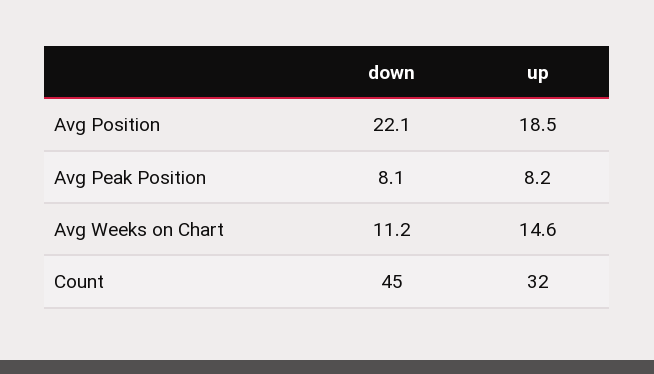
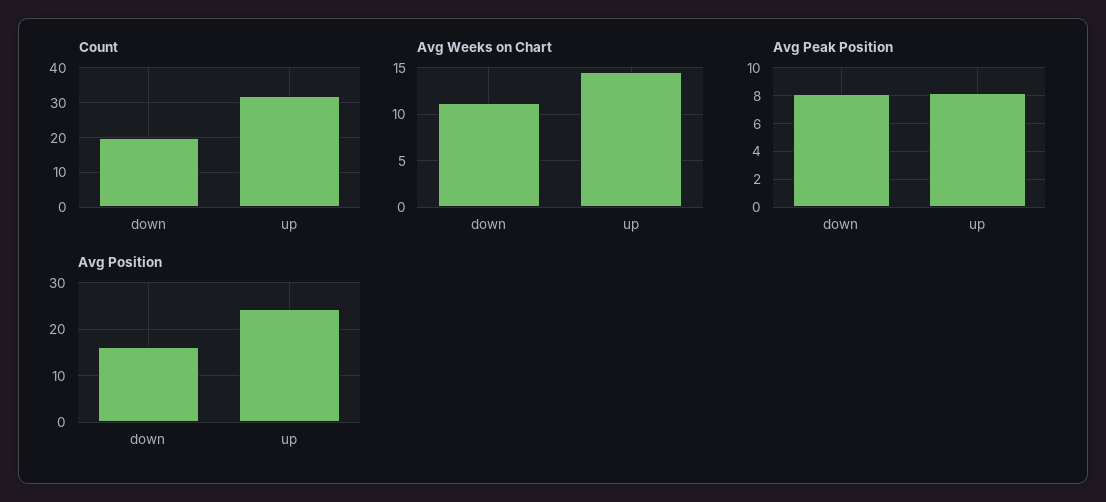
  {
    "Avg Position": {
-     "down": 22.1,
+     "down": 16,
-     "up": 18.5
+     "up": 24
    },
    "Avg Peak Position": {
      "down": 8.1,
      "up": 8.2
    },
    "Avg Weeks on Chart": {
      "down": 11.2,
      "up": 14.6
    },
    "Count": {
-     "down": 45,
+     "down": 20,
      "up": 32
    }
  }

